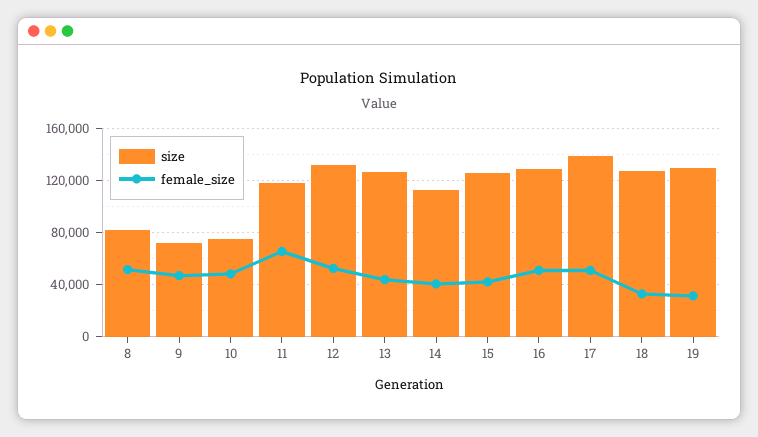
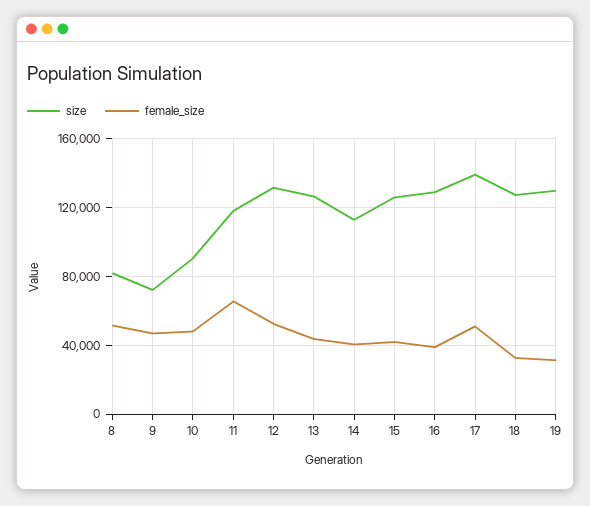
  {
    "size": {
      "8": 80000,
      "9": 70000,
-     "10": 75000,
+     "10": 90000,
      "11": 120000,
      "12": 130000,
      "13": 125000,
      "14": 115000,
      "15": 125000,
      "16": 130000,
      "17": 140000,
      "18": 125000,
      "19": 130000
    },
    "female_size": {
      "8": 50000,
      "9": 45000,
      "10": 50000,
      "11": 65000,
      "12": 50000,
      "13": 45000,
      "14": 40000,
      "15": 40000,
-     "16": 50000,
+     "16": 40000,
      "17": 50000,
      "18": 35000,
      "19": 30000
    }
  }

